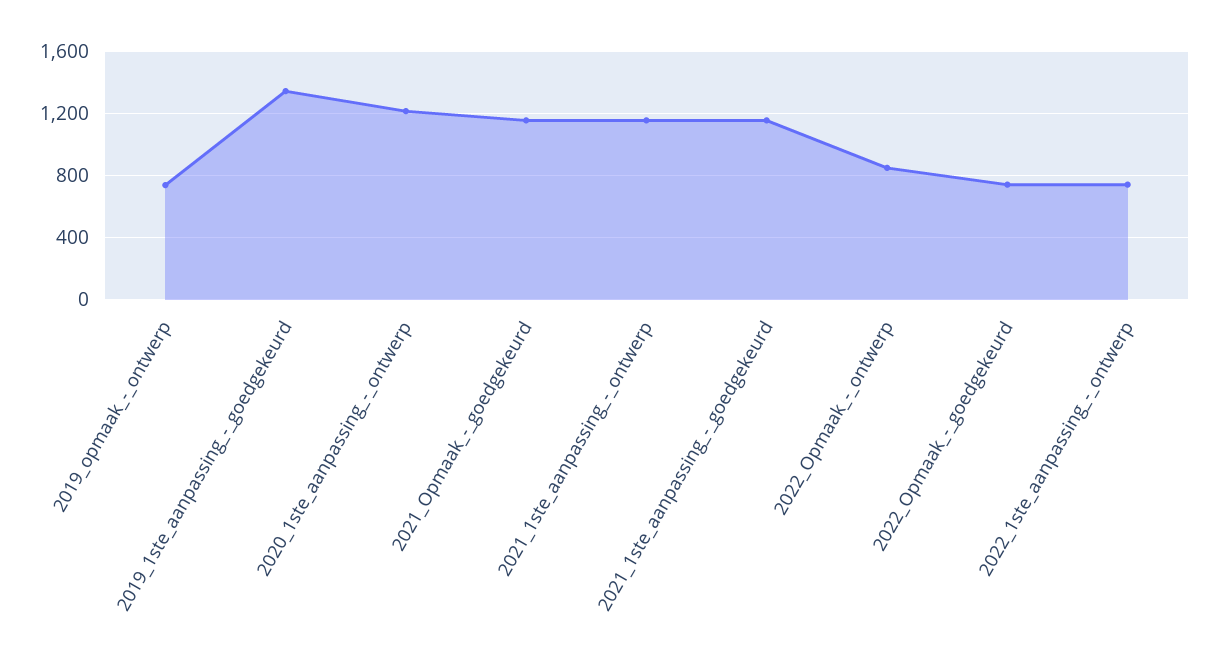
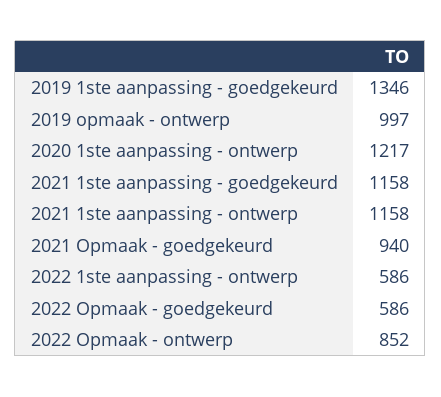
  {
-   "2019_opmaak_-_ontwerp": 750,
+   "2019_opmaak_-_ontwerp": 997,
    "2019_1ste_aanpassing_-_goedgekeurd": 1346,
    "2020_1ste_aanpassing_-_ontwerp": 1217,
-   "2021_Opmaak_-_goedgekeurd": 1150,
+   "2021_Opmaak_-_goedgekeurd": 940,
    "2021_1ste_aanpassing_-_ontwerp": 1158,
    "2021_1ste_aanpassing_-_goedgekeurd": 1158,
    "2022_Opmaak_-_ontwerp": 852,
-   "2022_Opmaak_-_goedgekeurd": 750,
+   "2022_Opmaak_-_goedgekeurd": 586,
-   "2022_1ste_aanpassing_-_ontwerp": 750
+   "2022_1ste_aanpassing_-_ontwerp": 586
  }

